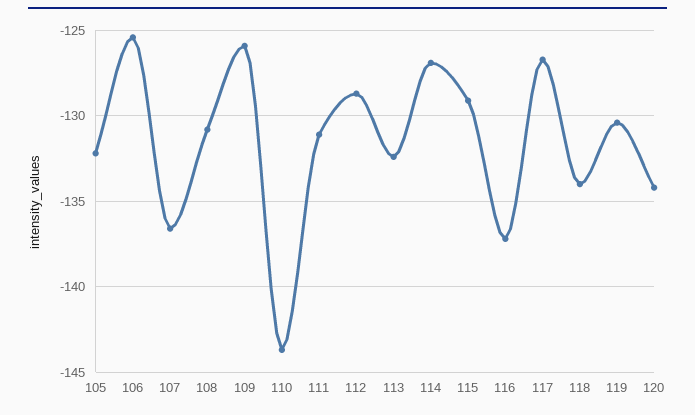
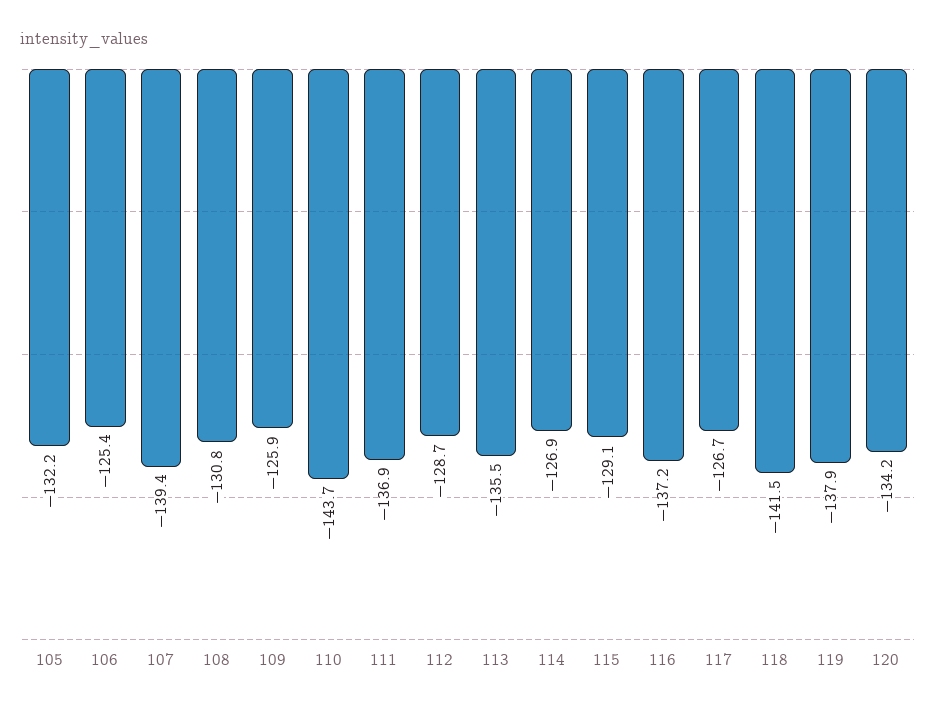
  {
    "105": -132.2,
    "106": -125.4,
-   "107": -136.5,
+   "107": -139.4,
    "108": -130.8,
    "109": -125.9,
    "110": -143.7,
-   "111": -131,
+   "111": -136.9,
    "112": -128.7,
-   "113": -132.5,
+   "113": -135.5,
    "114": -126.9,
    "115": -129.1,
    "116": -137.2,
    "117": -126.7,
-   "118": -134,
+   "118": -141.5,
-   "119": -130.5,
+   "119": -137.9,
    "120": -134.2
  }

